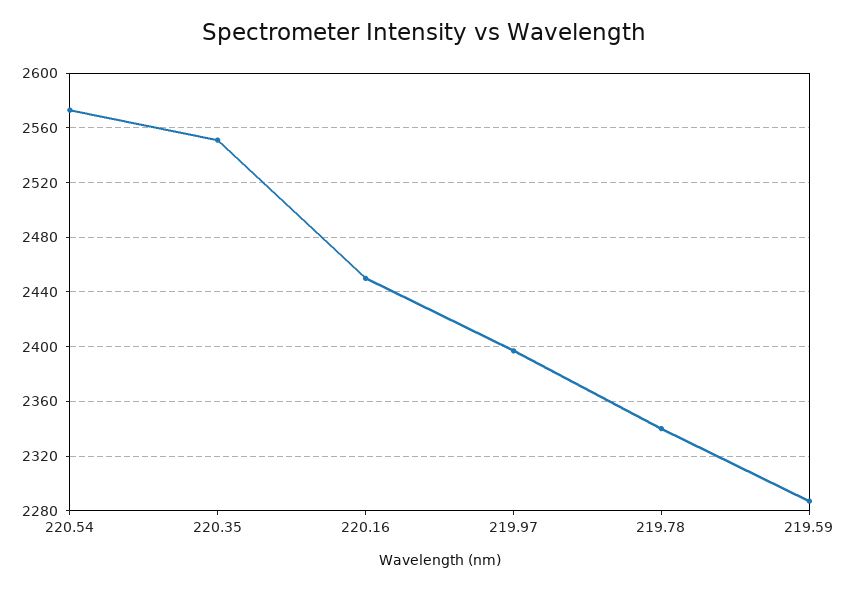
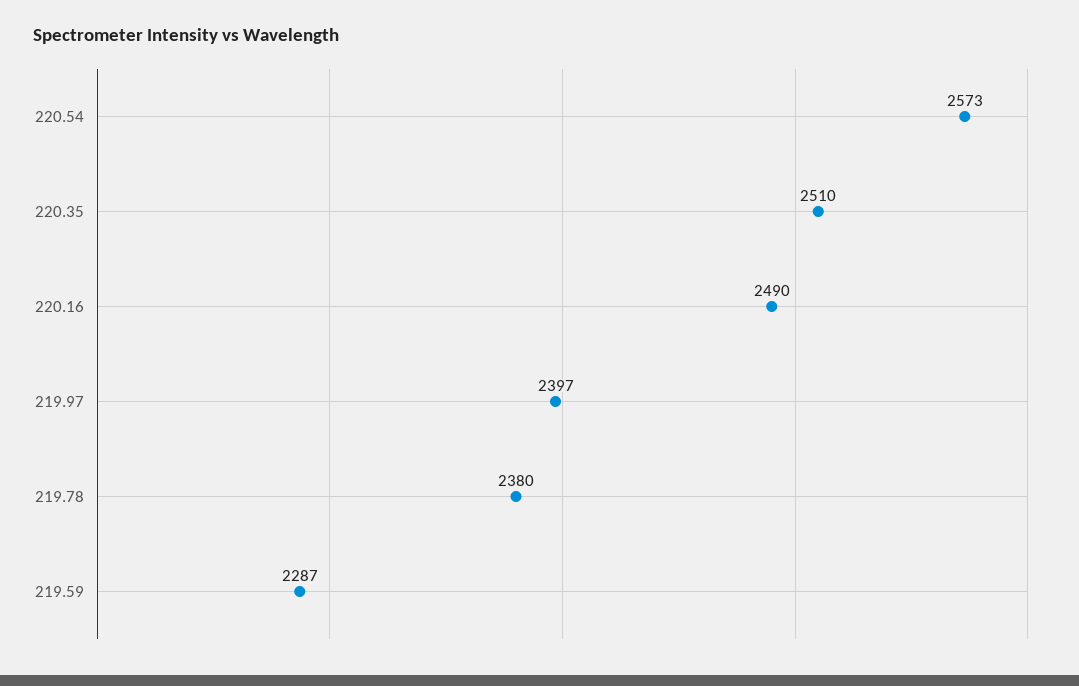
  {
    "220.54": 2573,
-   "220.35": 2550,
+   "220.35": 2510,
-   "220.16": 2450,
+   "220.16": 2490,
    "219.97": 2397,
-   "219.78": 2340,
+   "219.78": 2380,
    "219.59": 2287
  }

